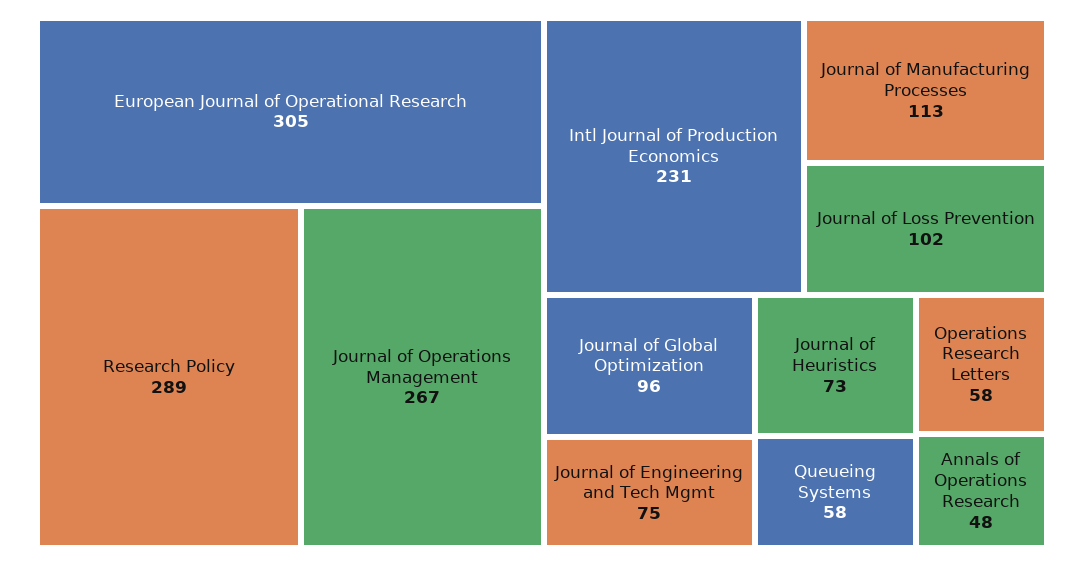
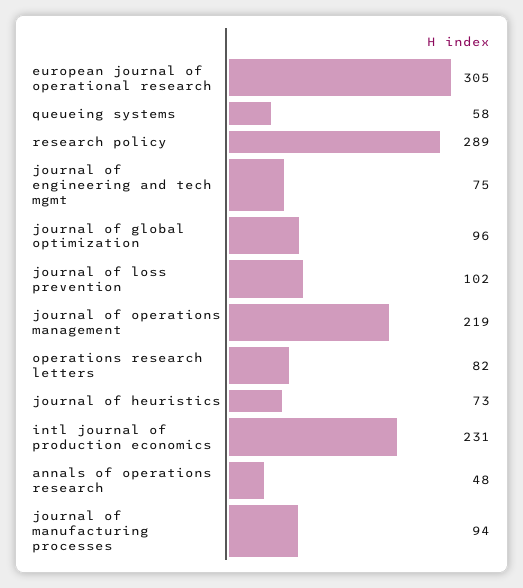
  {
    "European Journal of Operational Research": 305,
    "Research Policy": 289,
-   "Journal of Operations Management": 267,
+   "Journal of Operations Management": 219,
    "Intl Journal of Production Economics": 231,
-   "Journal of Manufacturing Processes": 113,
+   "Journal of Manufacturing Processes": 94,
    "Journal of Loss Prevention": 102,
    "Journal of Global Optimization": 96,
    "Journal of Engineering and Tech Mgmt": 75,
    "Journal of Heuristics": 73,
    "Queueing Systems": 58,
-   "Operations Research Letters": 58,
+   "Operations Research Letters": 82,
    "Annals of Operations Research": 48
  }

